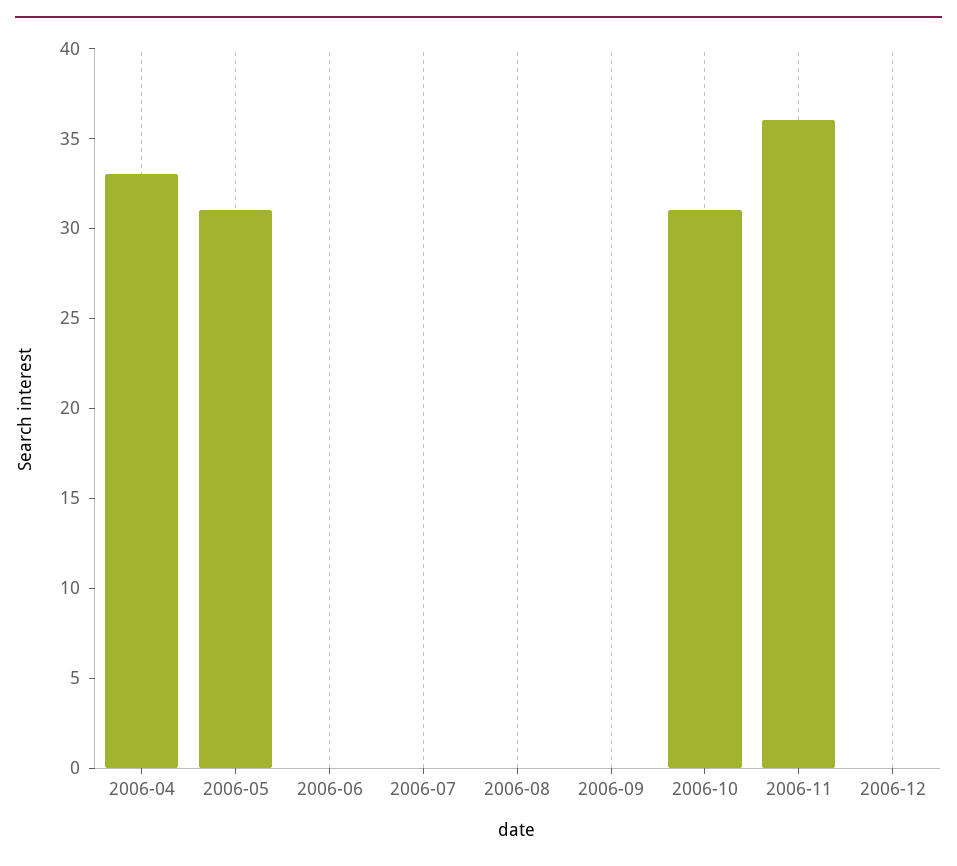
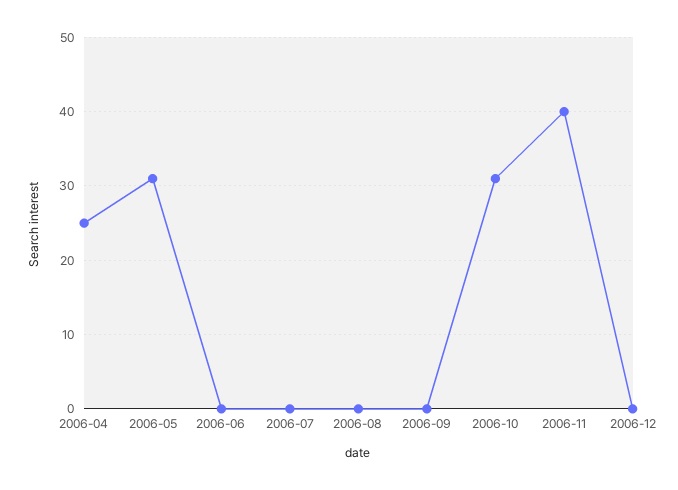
  {
-   "2006-04": 33,
+   "2006-04": 25,
    "2006-05": 31,
    "2006-06": 0,
    "2006-07": 0,
    "2006-08": 0,
    "2006-09": 0,
    "2006-10": 31,
-   "2006-11": 36,
+   "2006-11": 40,
    "2006-12": 0
  }

